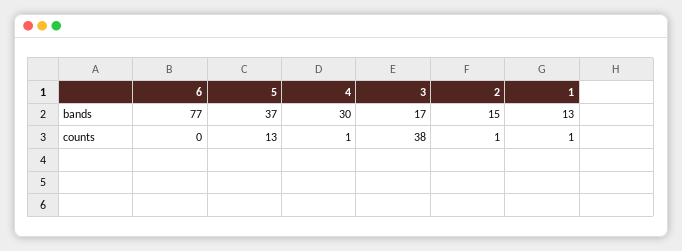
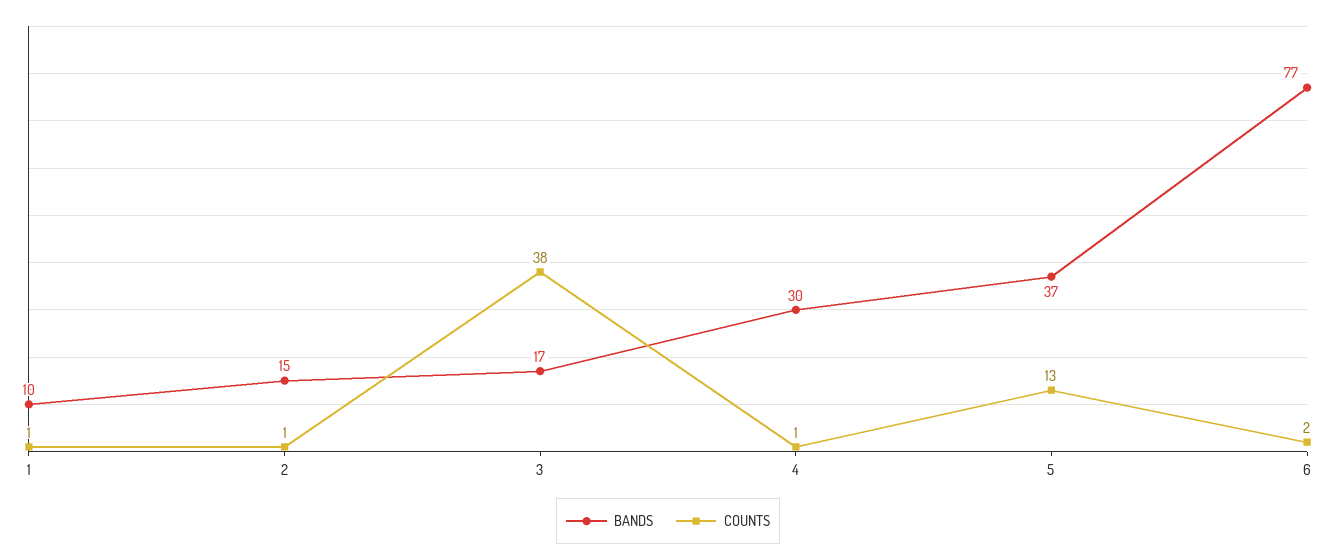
  {
    "bands": {
      "6": 77,
      "5": 37,
      "4": 30,
      "3": 17,
      "2": 15,
-     "1": 13
+     "1": 10
    },
    "counts": {
-     "6": 0,
+     "6": 2,
      "5": 13,
      "4": 1,
      "3": 38,
      "2": 1,
      "1": 1
    }
  }

